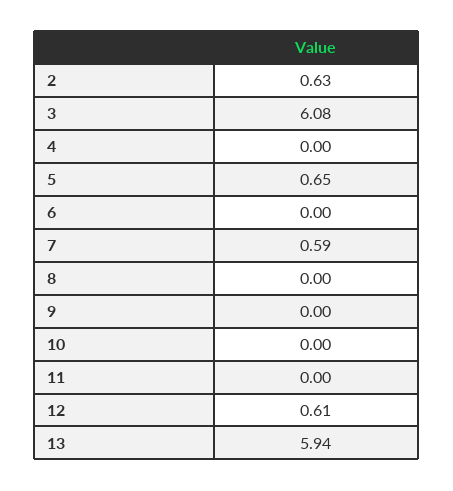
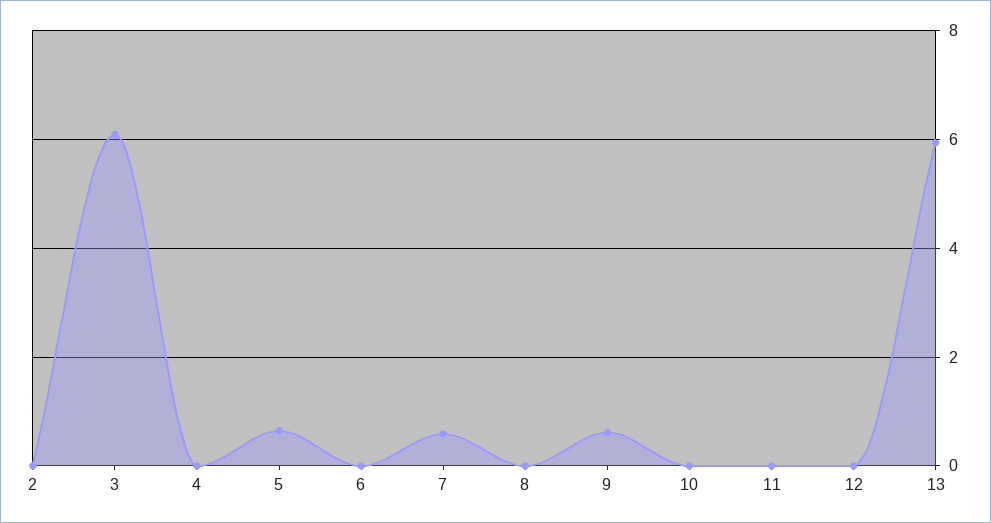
  {
-   "2": 0.63,
+   "2": 0,
    "3": 6.08,
    "4": 0,
    "5": 0.65,
    "6": 0,
    "7": 0.59,
    "8": 0,
-   "9": 0,
+   "9": 0.6,
    "10": 0,
    "11": 0,
-   "12": 0.61,
+   "12": 0,
    "13": 5.94
  }

